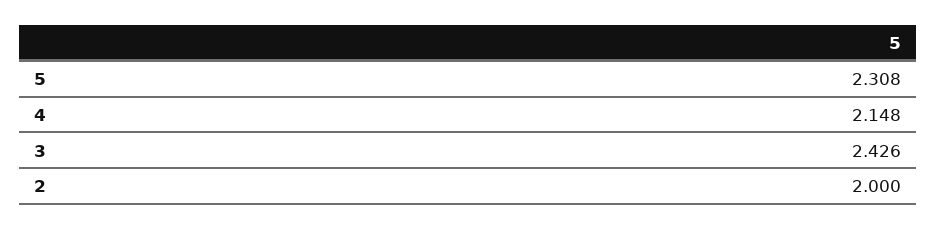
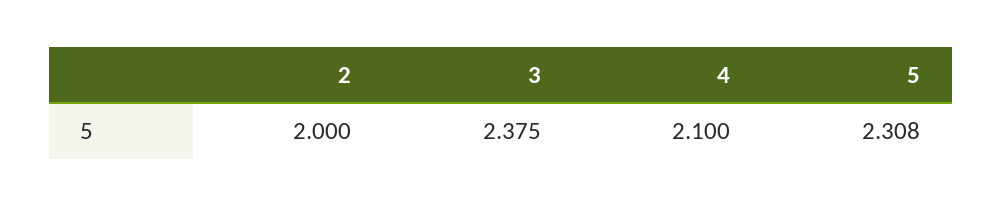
  {
    "5": 2.308,
-   "4": 2.148,
+   "4": 2.1,
-   "3": 2.426,
+   "3": 2.375,
    "2": 2
  }

